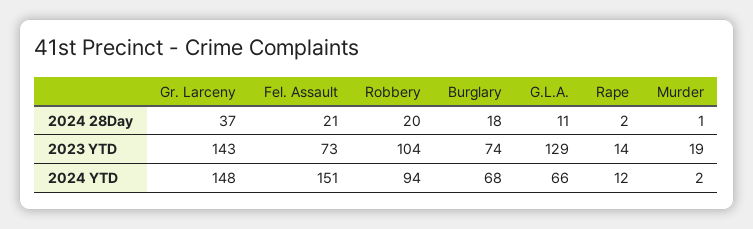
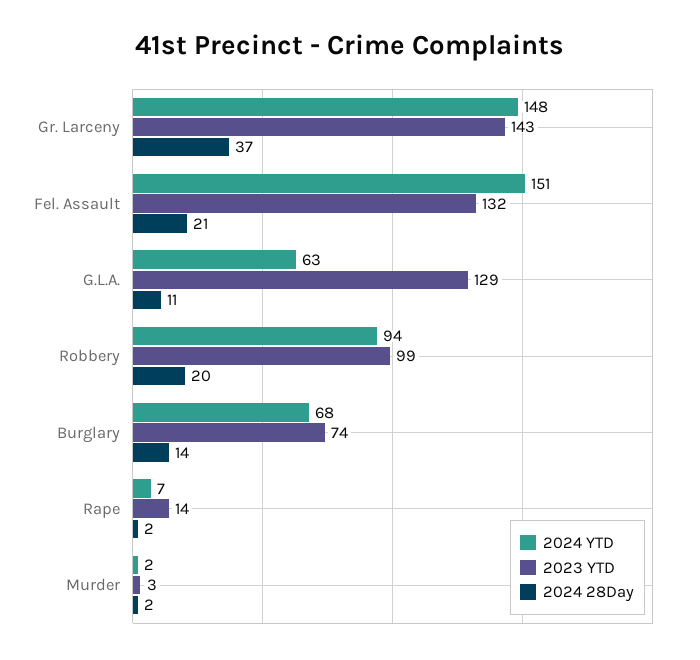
  {
    "2024 28Day": {
      "Gr. Larceny": 37,
      "Fel. Assault": 21,
      "Robbery": 20,
-     "Burglary": 18,
+     "Burglary": 14,
      "G.L.A.": 11,
      "Rape": 2,
-     "Murder": 1
+     "Murder": 2
    },
    "2023 YTD": {
      "Gr. Larceny": 143,
-     "Fel. Assault": 73,
+     "Fel. Assault": 132,
-     "Robbery": 104,
+     "Robbery": 99,
      "Burglary": 74,
      "G.L.A.": 129,
      "Rape": 14,
-     "Murder": 19
+     "Murder": 3
    },
    "2024 YTD": {
      "Gr. Larceny": 148,
      "Fel. Assault": 151,
      "Robbery": 94,
      "Burglary": 68,
-     "G.L.A.": 66,
+     "G.L.A.": 63,
-     "Rape": 12,
+     "Rape": 7,
      "Murder": 2
    }
  }

